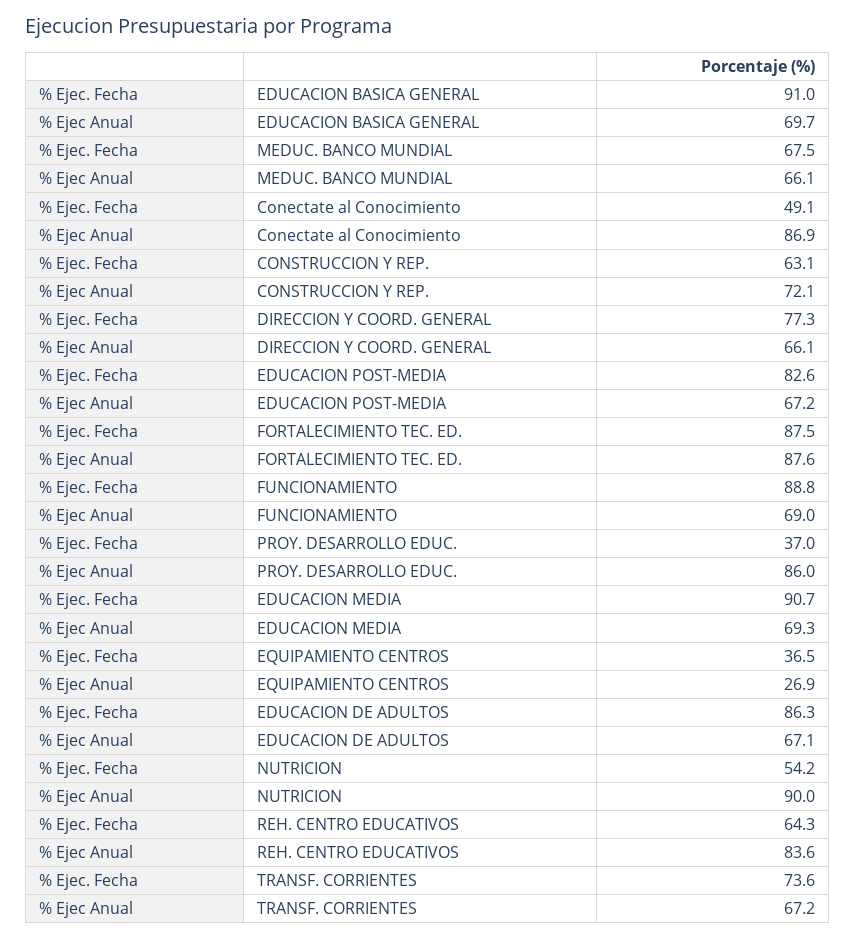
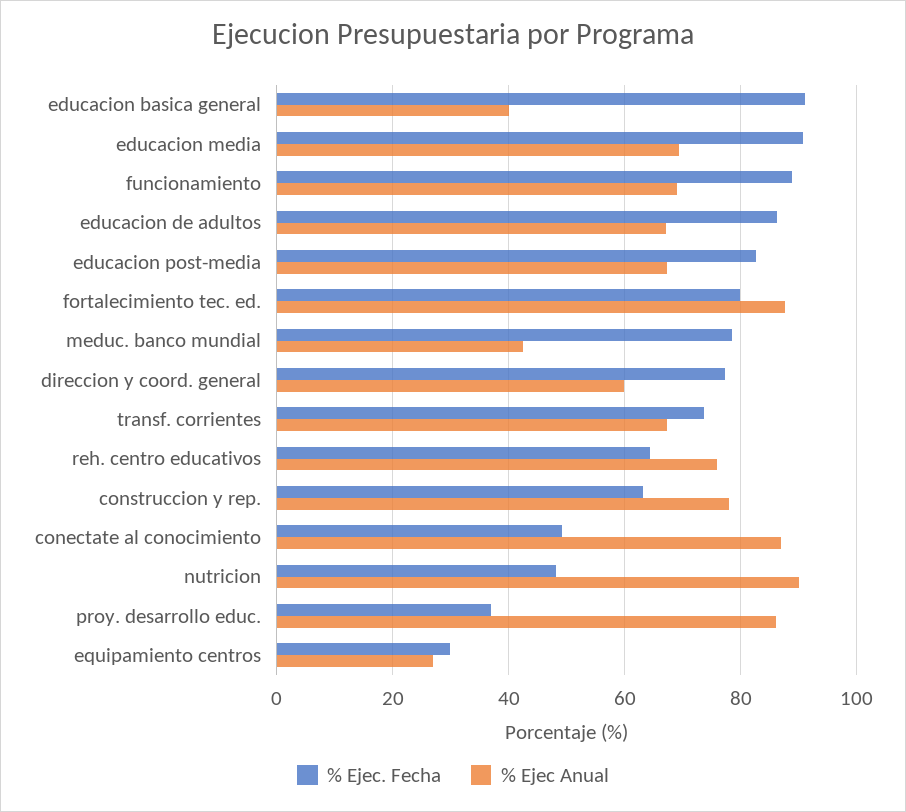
  {
    "% Ejec. Fecha": {
      "EDUCACION BASICA GENERAL": 91,
-     "MEDUC. BANCO MUNDIAL": 67.5,
+     "MEDUC. BANCO MUNDIAL": 78,
      "Conectate al Conocimiento": 49.1,
      "CONSTRUCCION Y REP.": 63.1,
      "DIRECCION Y COORD. GENERAL": 77.3,
      "EDUCACION POST-MEDIA": 82.6,
-     "FORTALECIMIENTO TEC. ED.": 87.5,
+     "FORTALECIMIENTO TEC. ED.": 80,
      "FUNCIONAMIENTO": 88.8,
      "PROY. DESARROLLO EDUC.": 37,
      "EDUCACION MEDIA": 90.7,
-     "EQUIPAMIENTO CENTROS": 36.5,
+     "EQUIPAMIENTO CENTROS": 30,
      "EDUCACION DE ADULTOS": 86.3,
-     "NUTRICION": 54.2,
+     "NUTRICION": 48,
      "REH. CENTRO EDUCATIVOS": 64.3,
      "TRANSF. CORRIENTES": 73.6
    },
    "% Ejec Anual": {
-     "EDUCACION BASICA GENERAL": 69.7,
+     "EDUCACION BASICA GENERAL": 40,
-     "MEDUC. BANCO MUNDIAL": 66.1,
+     "MEDUC. BANCO MUNDIAL": 42,
      "Conectate al Conocimiento": 86.9,
-     "CONSTRUCCION Y REP.": 72.1,
+     "CONSTRUCCION Y REP.": 78,
-     "DIRECCION Y COORD. GENERAL": 66.1,
+     "DIRECCION Y COORD. GENERAL": 60,
      "EDUCACION POST-MEDIA": 67.2,
      "FORTALECIMIENTO TEC. ED.": 87.6,
      "FUNCIONAMIENTO": 69,
      "PROY. DESARROLLO EDUC.": 86,
      "EDUCACION MEDIA": 69.3,
      "EQUIPAMIENTO CENTROS": 26.9,
      "EDUCACION DE ADULTOS": 67.1,
      "NUTRICION": 90,
-     "REH. CENTRO EDUCATIVOS": 83.6,
+     "REH. CENTRO EDUCATIVOS": 76,
      "TRANSF. CORRIENTES": 67.2
    }
  }

